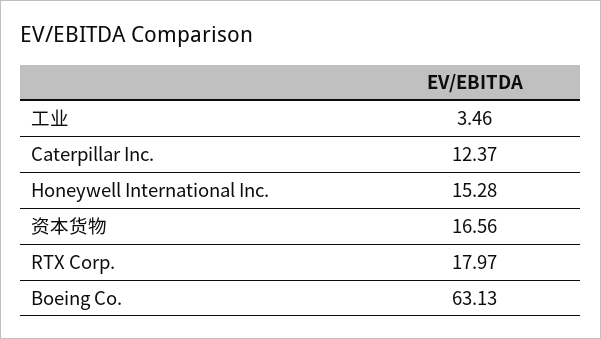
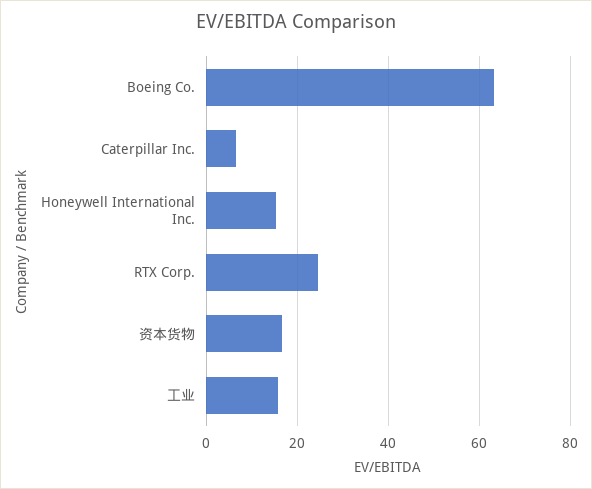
  {
-   "工业": 3.46,
+   "工业": 16,
-   "Caterpillar Inc.": 12.37,
+   "Caterpillar Inc.": 6,
    "Honeywell International Inc.": 15.28,
    "资本货物": 16.56,
-   "RTX Corp.": 17.97,
+   "RTX Corp.": 24,
    "Boeing Co.": 63.13
  }

